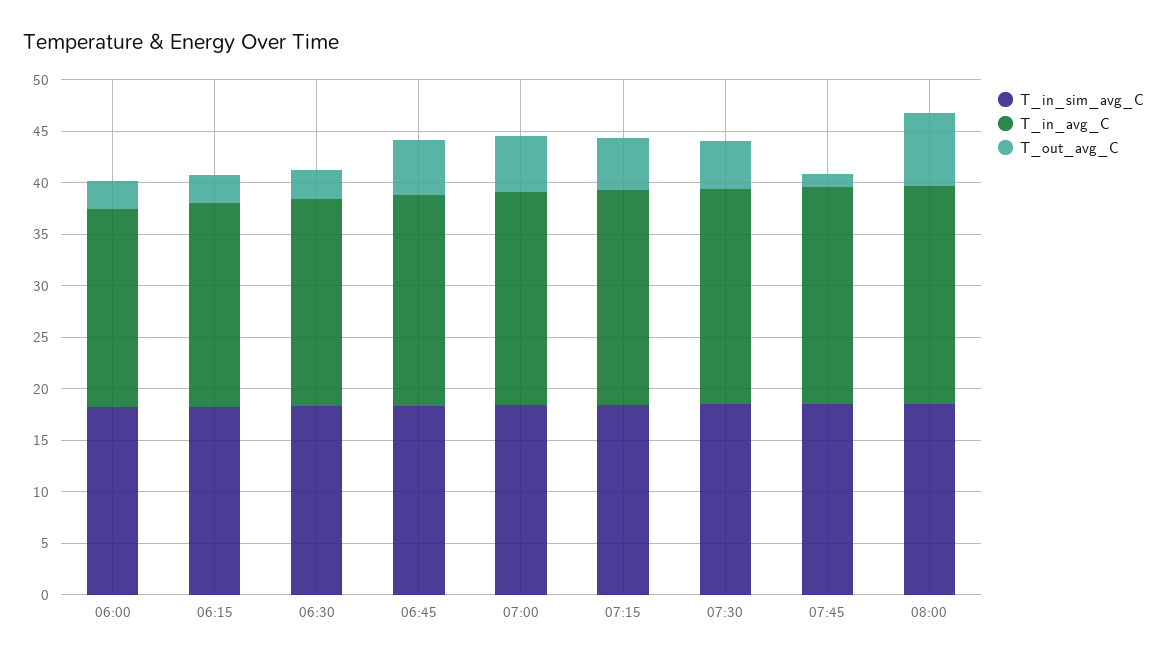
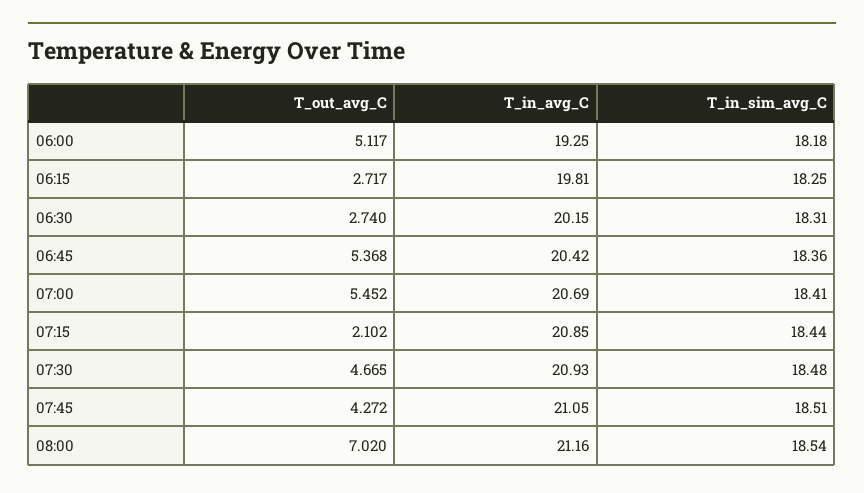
  {
    "T_in_sim_avg_C": {
      "06:00": 18.18,
      "06:15": 18.25,
      "06:30": 18.31,
      "06:45": 18.36,
      "07:00": 18.41,
      "07:15": 18.44,
      "07:30": 18.48,
      "07:45": 18.51,
      "08:00": 18.54
    },
    "T_in_avg_C": {
      "06:00": 19.25,
      "06:15": 19.81,
      "06:30": 20.15,
      "06:45": 20.42,
      "07:00": 20.69,
      "07:15": 20.85,
      "07:30": 20.93,
      "07:45": 21.05,
      "08:00": 21.16
    },
    "T_out_avg_C": {
-     "06:00": 3,
+     "06:00": 5.117,
      "06:15": 2.717,
      "06:30": 2.74,
      "06:45": 5.368,
      "07:00": 5.452,
-     "07:15": 5,
+     "07:15": 2.102,
      "07:30": 4.665,
-     "07:45": 1,
+     "07:45": 4.272,
      "08:00": 7.02
    }
  }

